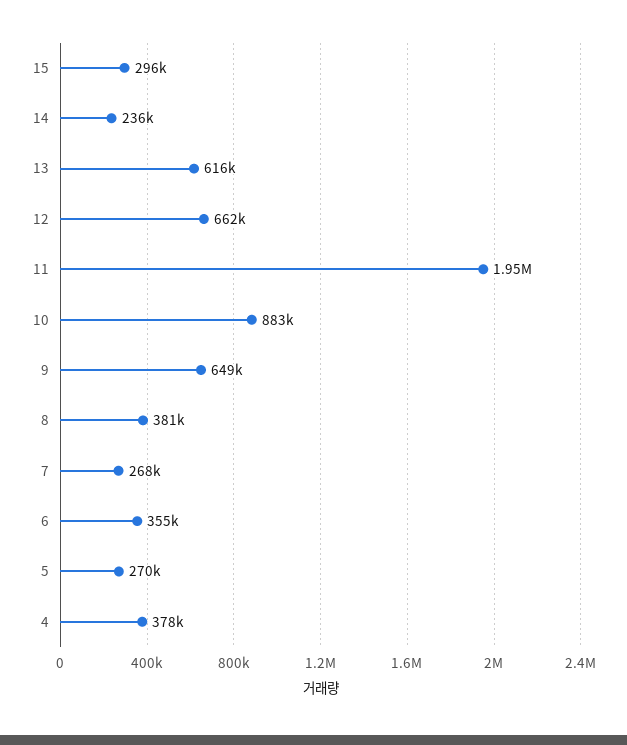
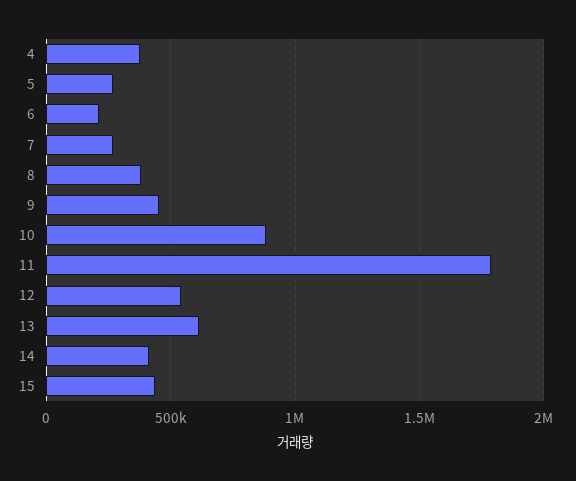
  {
-   "15": 296000,
+   "15": 450000,
-   "14": 236000,
+   "14": 400000,
    "13": 616000,
-   "12": 662000,
+   "12": 550000,
-   "11": 1950000,
+   "11": 1800000,
    "10": 883000,
-   "9": 649000,
+   "9": 450000,
    "8": 381000,
    "7": 268000,
-   "6": 355000,
+   "6": 200000,
    "5": 270000,
    "4": 378000
  }

